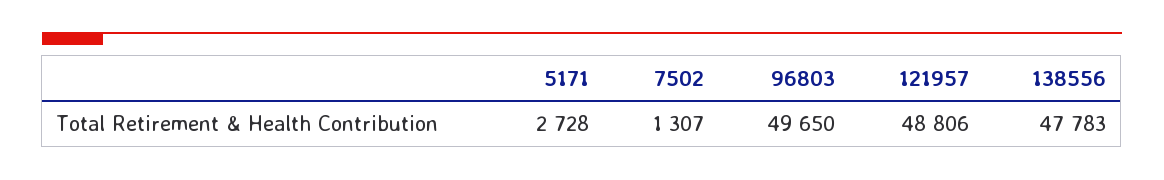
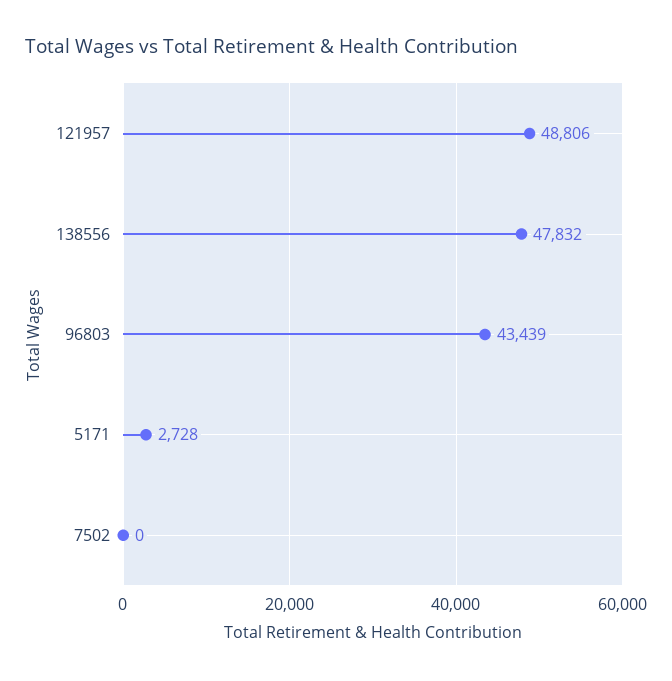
  {
    "5171": 2728,
-   "7502": 1307,
+   "7502": 0,
-   "96803": 49650,
+   "96803": 43439,
    "121957": 48806,
-   "138556": 47783
+   "138556": 47832
  }

